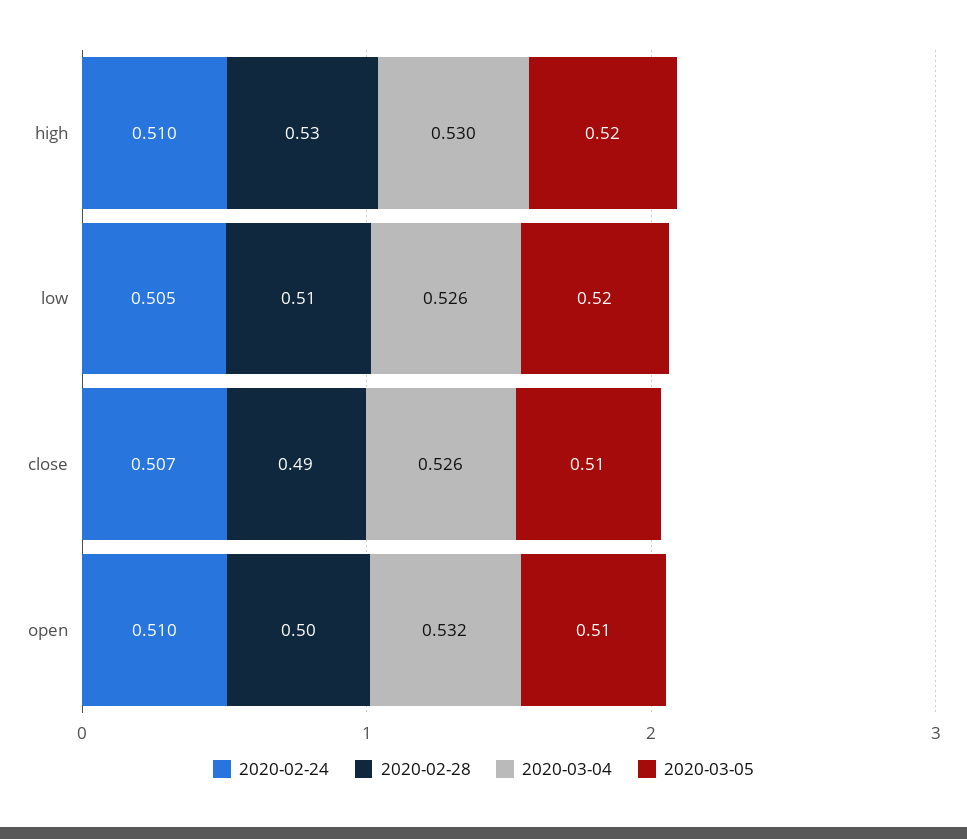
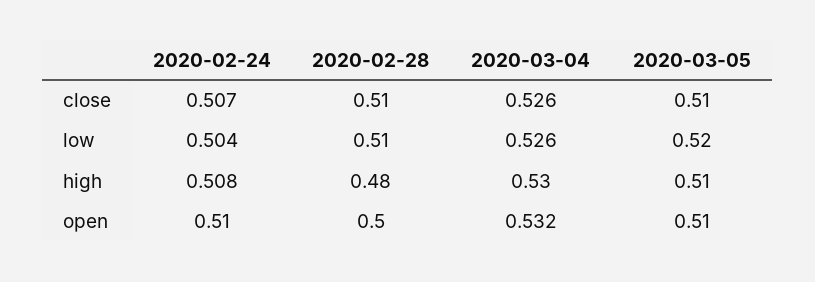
  {
    "2020-02-24": {
-     "high": 0.51,
+     "high": 0.508,
-     "low": 0.505,
+     "low": 0.504,
      "close": 0.507,
      "open": 0.51
    },
    "2020-02-28": {
-     "high": 0.53,
+     "high": 0.48,
      "low": 0.51,
-     "close": 0.49,
+     "close": 0.51,
      "open": 0.5
    },
    "2020-03-04": {
      "high": 0.53,
      "low": 0.526,
      "close": 0.526,
      "open": 0.532
    },
    "2020-03-05": {
-     "high": 0.52,
+     "high": 0.51,
      "low": 0.52,
      "close": 0.51,
      "open": 0.51
    }
  }

